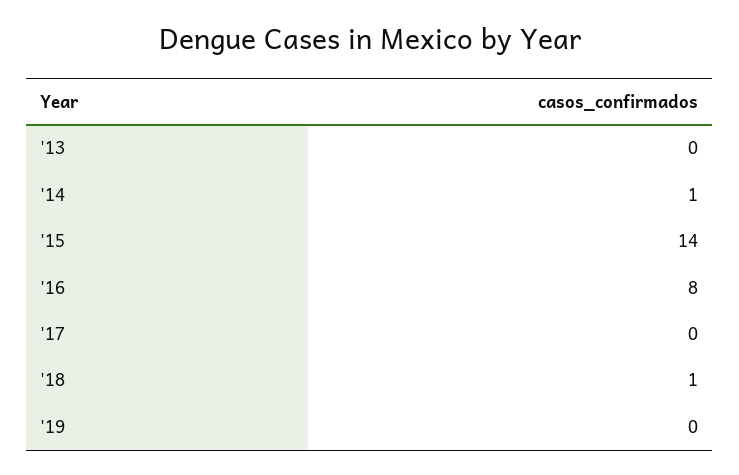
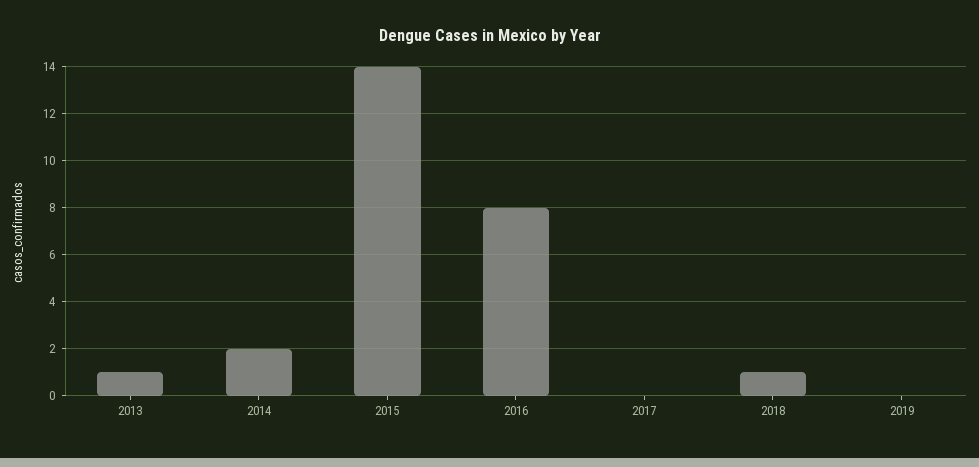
  {
-   "'13": 0,
+   "'13": 1,
-   "'14": 1,
+   "'14": 2,
    "'15": 14,
    "'16": 8,
    "'17": 0,
    "'18": 1,
    "'19": 0
  }

